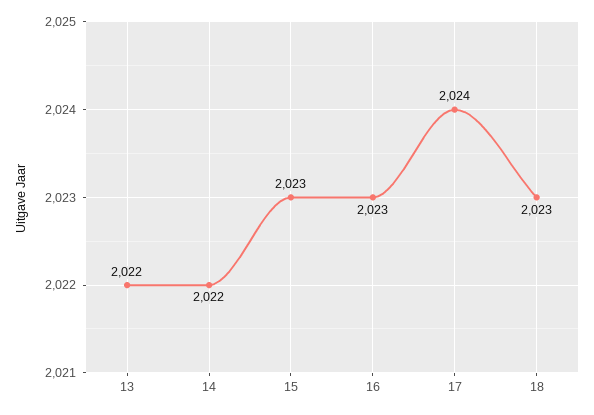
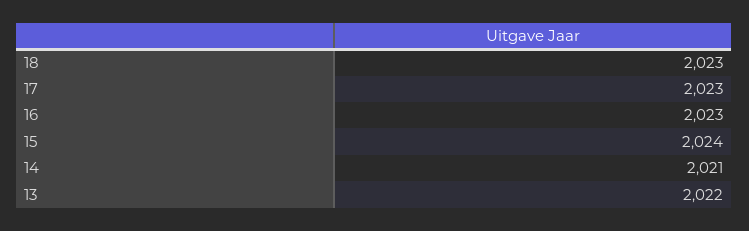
  {
    "13": 2022,
-   "14": 2022,
+   "14": 2021,
-   "15": 2023,
+   "15": 2024,
    "16": 2023,
-   "17": 2024,
+   "17": 2023,
    "18": 2023
  }

